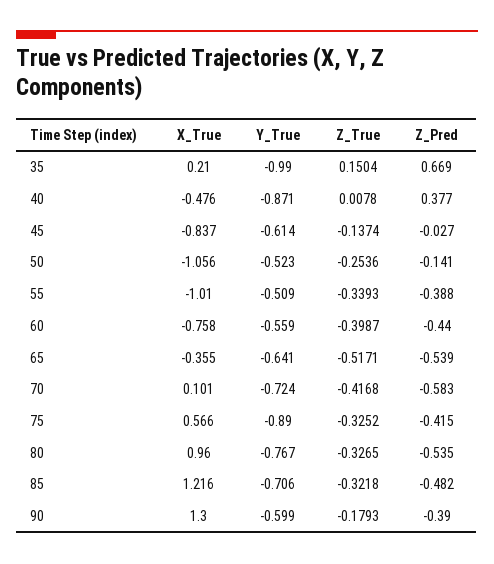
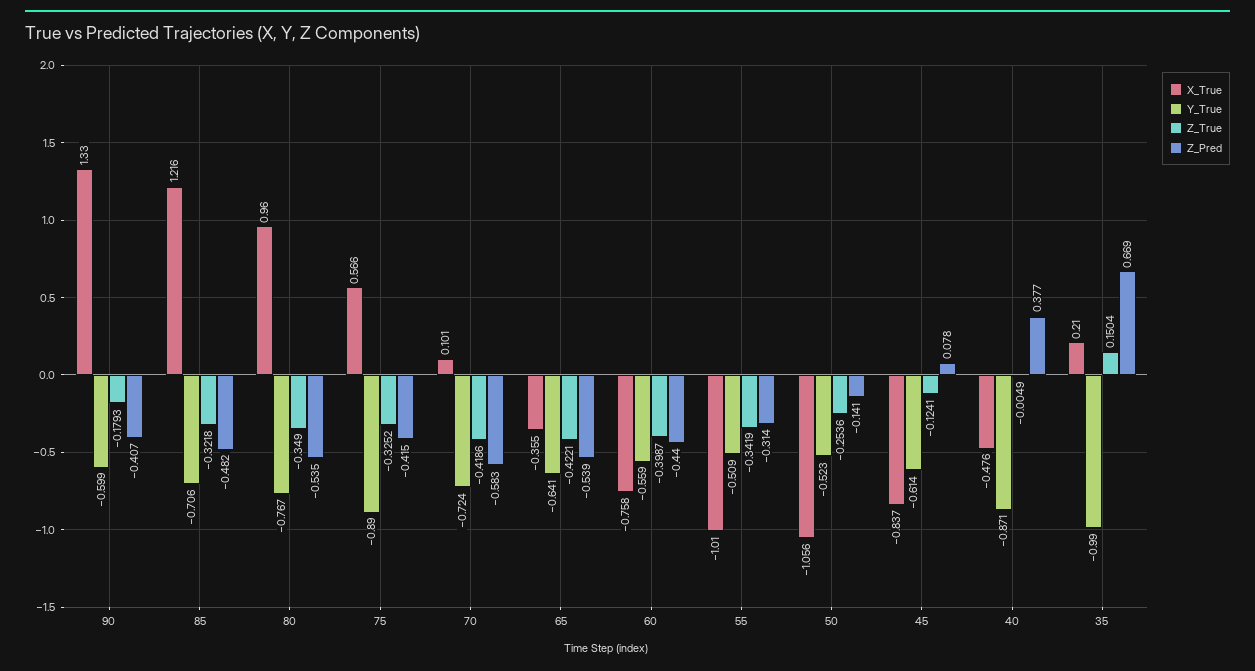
  {
    "X_True": {
      "35": 0.21,
      "40": -0.476,
      "45": -0.837,
      "50": -1.056,
      "55": -1.01,
      "60": -0.758,
      "65": -0.355,
      "70": 0.101,
      "75": 0.566,
      "80": 0.96,
      "85": 1.216,
-     "90": 1.3
+     "90": 1.33
    },
    "Y_True": {
      "35": -0.99,
      "40": -0.871,
      "45": -0.614,
      "50": -0.523,
      "55": -0.509,
      "60": -0.559,
      "65": -0.641,
      "70": -0.724,
      "75": -0.89,
      "80": -0.767,
      "85": -0.706,
      "90": -0.599
    },
    "Z_True": {
      "35": 0.1504,
-     "40": 0.0078,
+     "40": -0.0049,
-     "45": -0.1374,
+     "45": -0.1241,
      "50": -0.2536,
-     "55": -0.3393,
+     "55": -0.3419,
      "60": -0.3987,
-     "65": -0.5171,
+     "65": -0.4221,
-     "70": -0.4168,
+     "70": -0.4186,
      "75": -0.3252,
-     "80": -0.3265,
+     "80": -0.349,
      "85": -0.3218,
      "90": -0.1793
    },
    "Z_Pred": {
      "35": 0.669,
      "40": 0.377,
-     "45": -0.027,
+     "45": 0.078,
      "50": -0.141,
-     "55": -0.388,
+     "55": -0.314,
      "60": -0.44,
      "65": -0.539,
      "70": -0.583,
      "75": -0.415,
      "80": -0.535,
      "85": -0.482,
-     "90": -0.39
+     "90": -0.407
    }
  }

